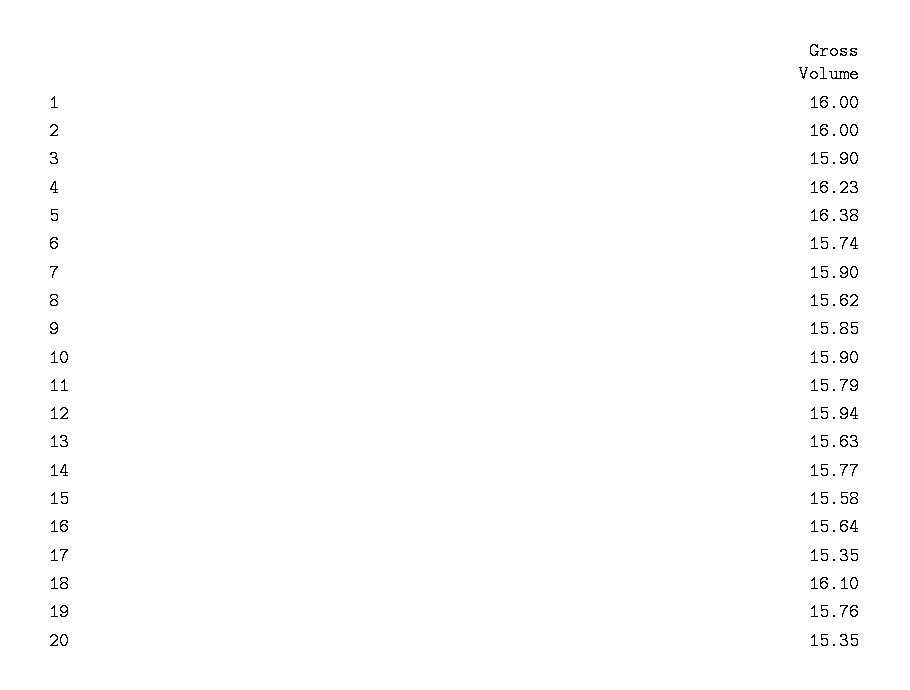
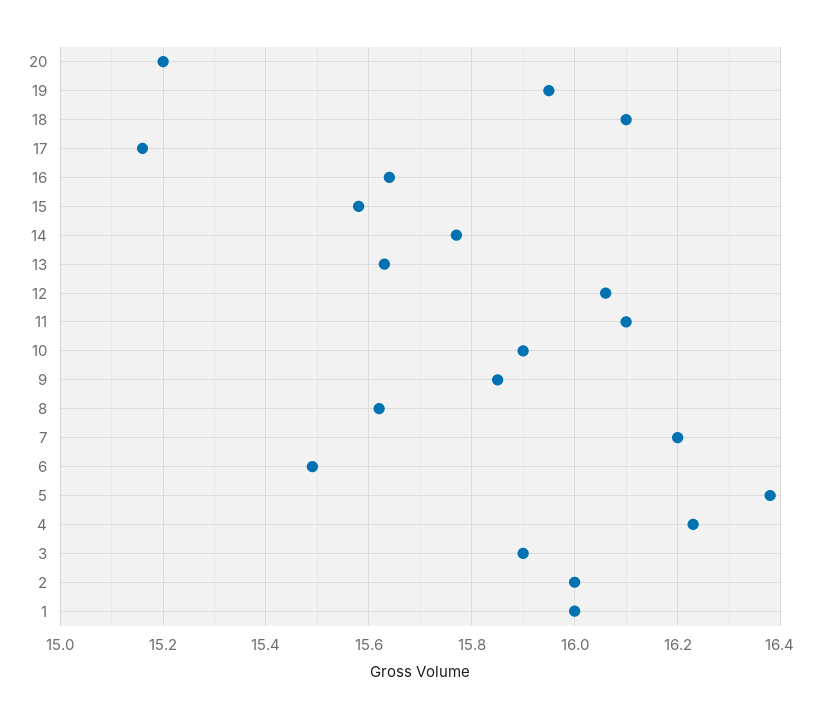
  {
    "1": 16,
    "2": 16,
    "3": 15.9,
    "4": 16.23,
    "5": 16.38,
-   "6": 15.74,
+   "6": 15.5,
-   "7": 15.9,
+   "7": 16.2,
    "8": 15.62,
    "9": 15.85,
    "10": 15.9,
-   "11": 15.79,
+   "11": 16.1,
-   "12": 15.94,
+   "12": 16.05,
    "13": 15.63,
    "14": 15.77,
    "15": 15.58,
    "16": 15.64,
-   "17": 15.35,
+   "17": 15.15,
    "18": 16.1,
-   "19": 15.76,
+   "19": 15.95,
-   "20": 15.35
+   "20": 15.2
  }

